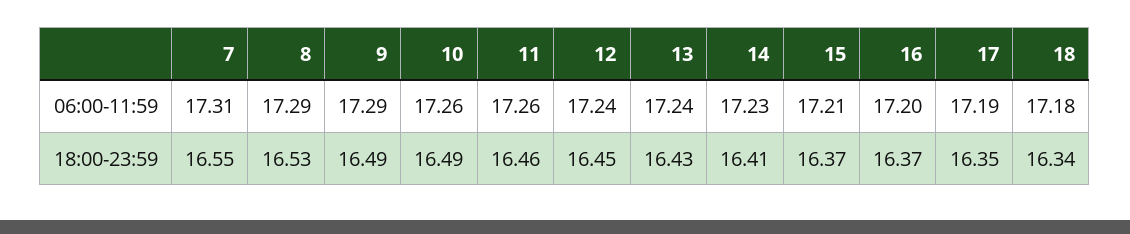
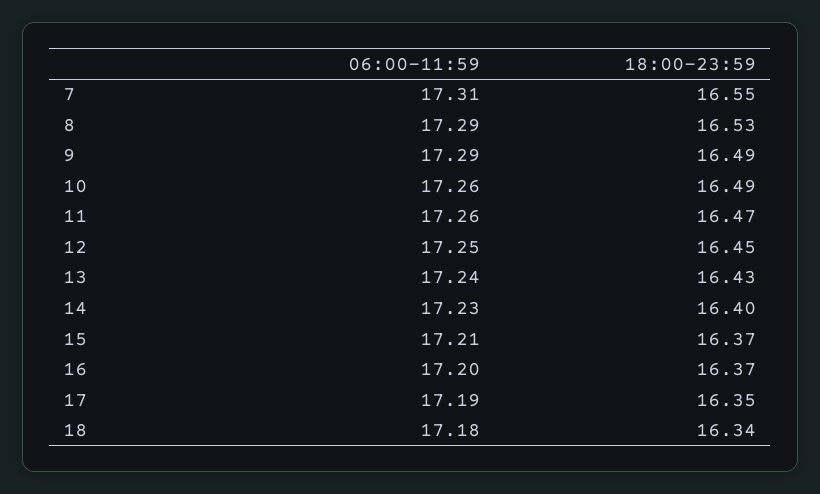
  {
    "7": {
      "06:00-11:59": 17.31,
      "18:00-23:59": 16.55
    },
    "8": {
      "06:00-11:59": 17.29,
      "18:00-23:59": 16.53
    },
    "9": {
      "06:00-11:59": 17.29,
      "18:00-23:59": 16.49
    },
    "10": {
      "06:00-11:59": 17.26,
      "18:00-23:59": 16.49
    },
    "11": {
      "06:00-11:59": 17.26,
-     "18:00-23:59": 16.46
+     "18:00-23:59": 16.47
    },
    "12": {
-     "06:00-11:59": 17.24,
+     "06:00-11:59": 17.25,
      "18:00-23:59": 16.45
    },
    "13": {
      "06:00-11:59": 17.24,
      "18:00-23:59": 16.43
    },
    "14": {
      "06:00-11:59": 17.23,
-     "18:00-23:59": 16.41
+     "18:00-23:59": 16.4
    },
    "15": {
      "06:00-11:59": 17.21,
      "18:00-23:59": 16.37
    },
    "16": {
      "06:00-11:59": 17.2,
      "18:00-23:59": 16.37
    },
    "17": {
      "06:00-11:59": 17.19,
      "18:00-23:59": 16.35
    },
    "18": {
      "06:00-11:59": 17.18,
      "18:00-23:59": 16.34
    }
  }

